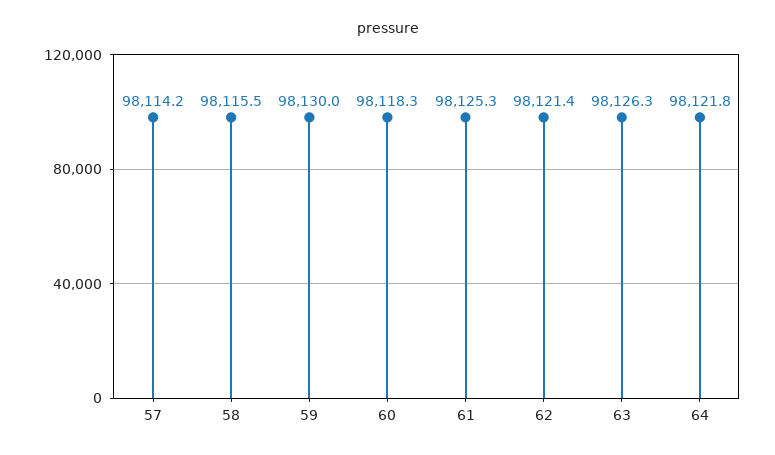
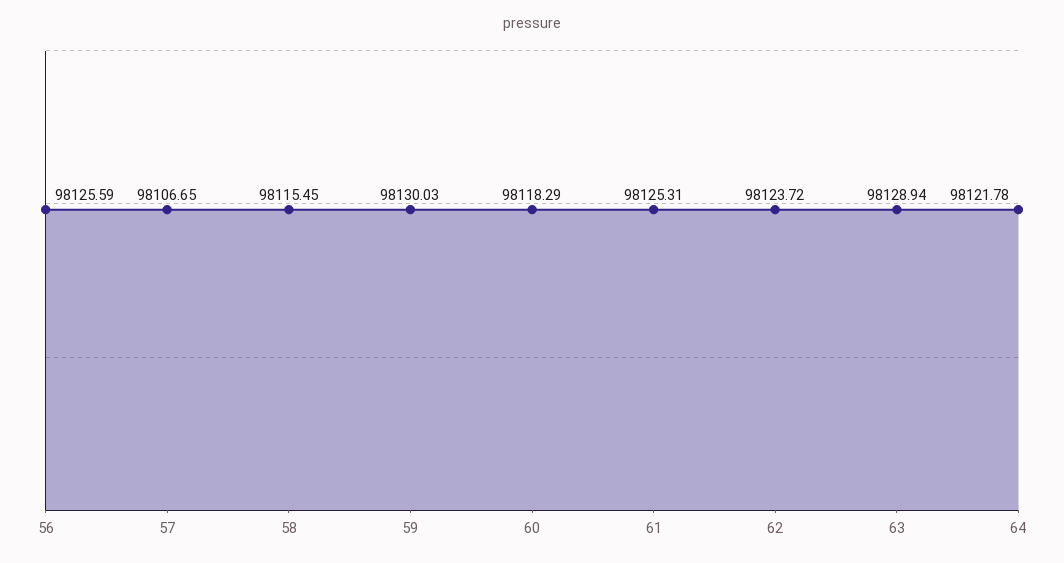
  {
-   "57": 98114.2,
+   "57": 98106.65,
    "58": 98115.45,
    "59": 98130.03,
    "60": 98118.29,
    "61": 98125.31,
-   "62": 98121.4,
+   "62": 98123.72,
-   "63": 98126.3,
+   "63": 98128.94,
-   "64": 98121.78
+   "64": 98121.78,
+   "56": 98125.59
  }

